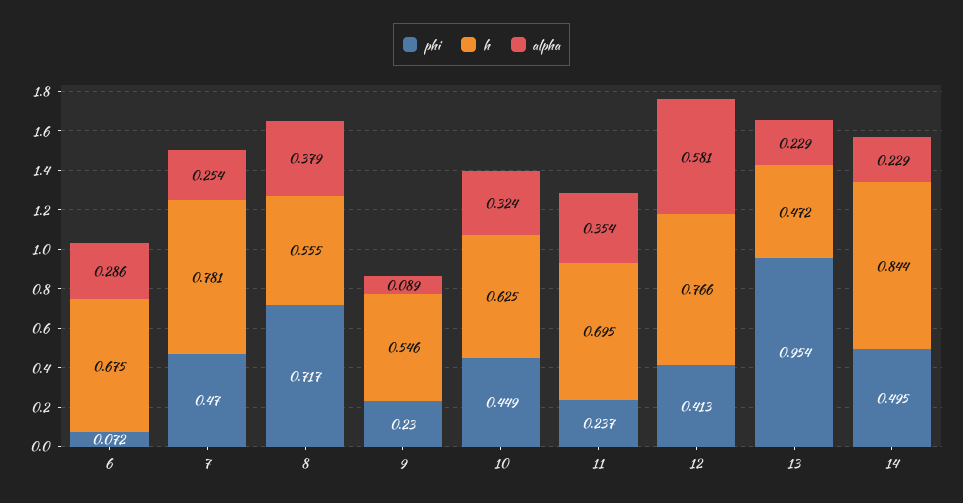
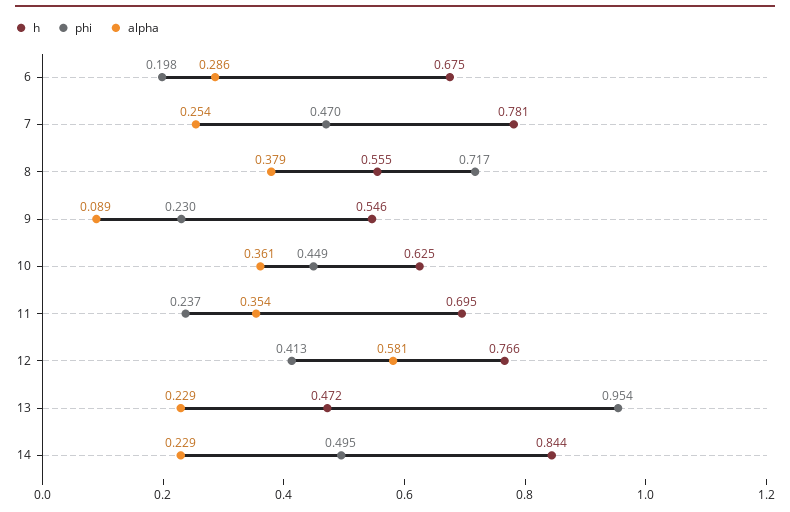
  {
    "phi": {
-     "6": 0.072,
+     "6": 0.198,
      "7": 0.47,
      "8": 0.717,
      "9": 0.23,
      "10": 0.449,
      "11": 0.237,
      "12": 0.413,
      "13": 0.954,
      "14": 0.495
    },
    "h": {
      "6": 0.675,
      "7": 0.781,
      "8": 0.555,
      "9": 0.546,
      "10": 0.625,
      "11": 0.695,
      "12": 0.766,
      "13": 0.472,
      "14": 0.844
    },
    "alpha": {
      "6": 0.286,
      "7": 0.254,
      "8": 0.379,
      "9": 0.089,
-     "10": 0.324,
+     "10": 0.361,
      "11": 0.354,
      "12": 0.581,
      "13": 0.229,
      "14": 0.229
    }
  }

